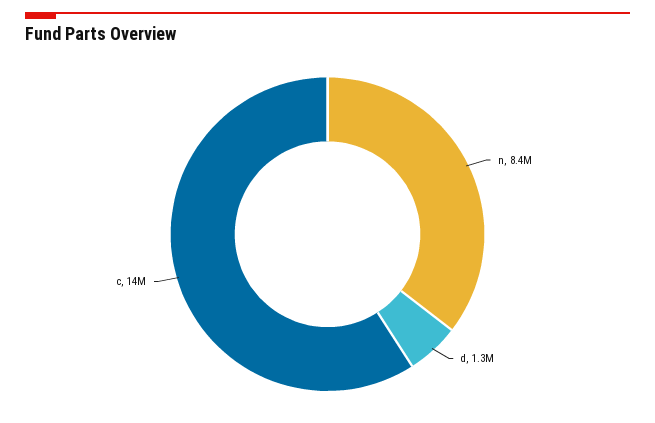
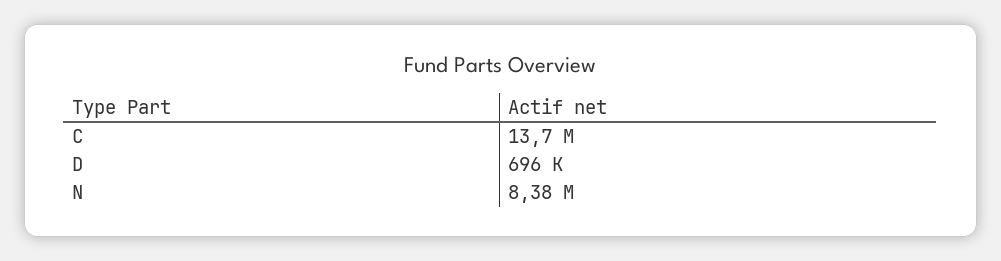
  {
    "n": 8380000,
-   "d": 1300000,
+   "d": 696000,
    "c": 13700000
  }

